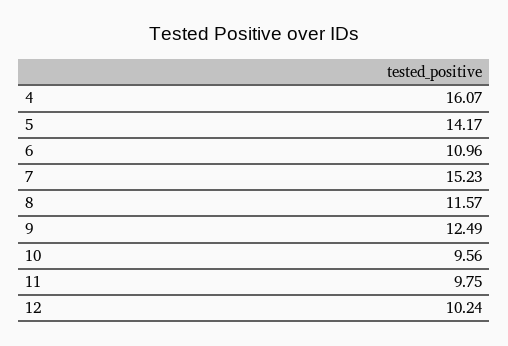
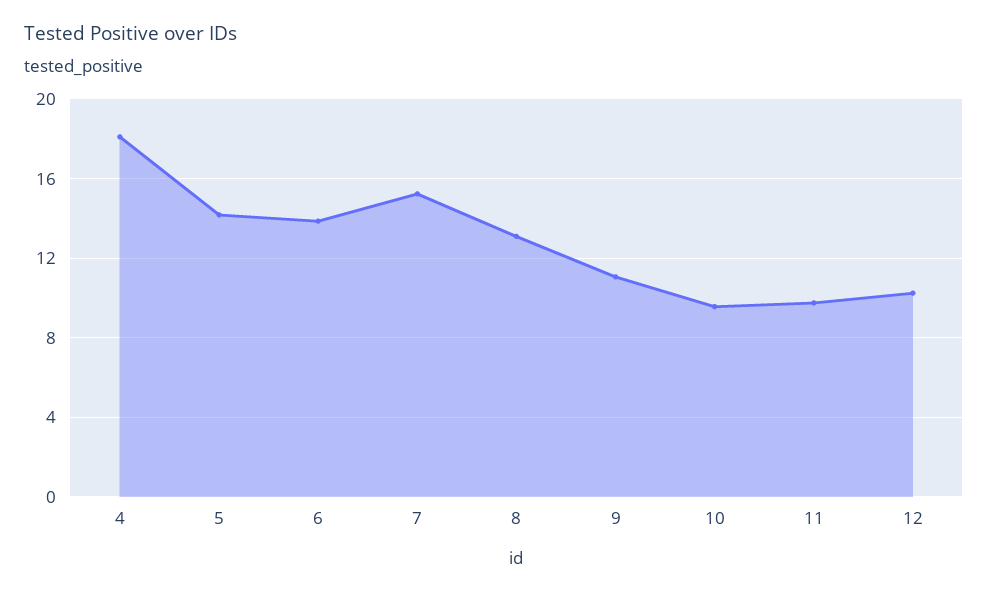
  {
-   "4": 16.07,
+   "4": 18,
    "5": 14.17,
-   "6": 10.96,
+   "6": 14,
    "7": 15.23,
-   "8": 11.57,
+   "8": 13,
-   "9": 12.49,
+   "9": 11,
    "10": 9.56,
    "11": 9.75,
    "12": 10.24
  }

